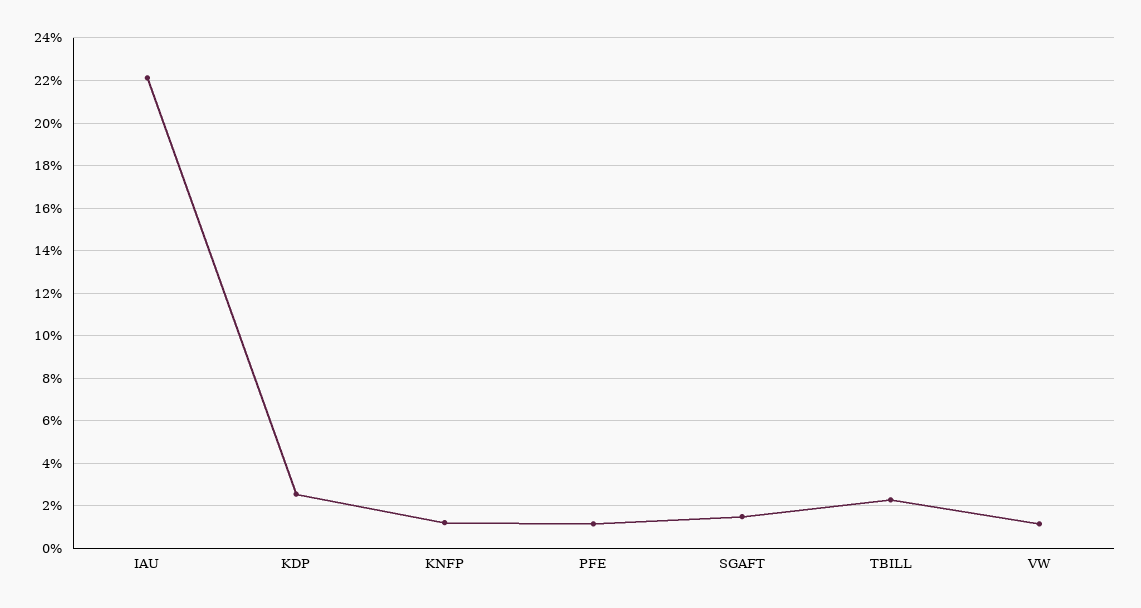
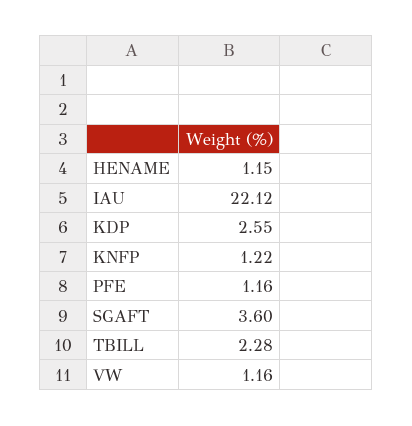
  {
    "IAU": 22.12,
    "KDP": 2.55,
    "KNFP": 1.22,
    "PFE": 1.16,
-   "SGAFT": 1.5,
+   "SGAFT": 3.6,
    "TBILL": 2.28,
-   "VW": 1.16
+   "VW": 1.16,
+   "HENAME": 1.15
  }

